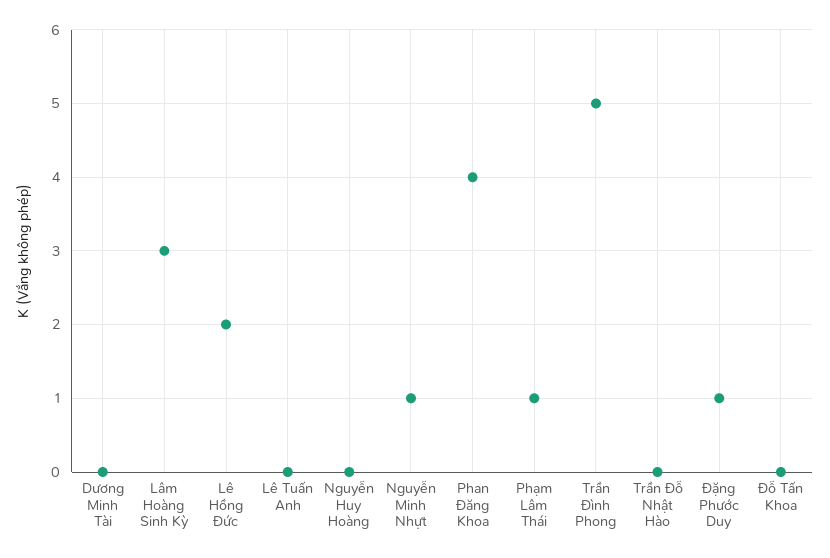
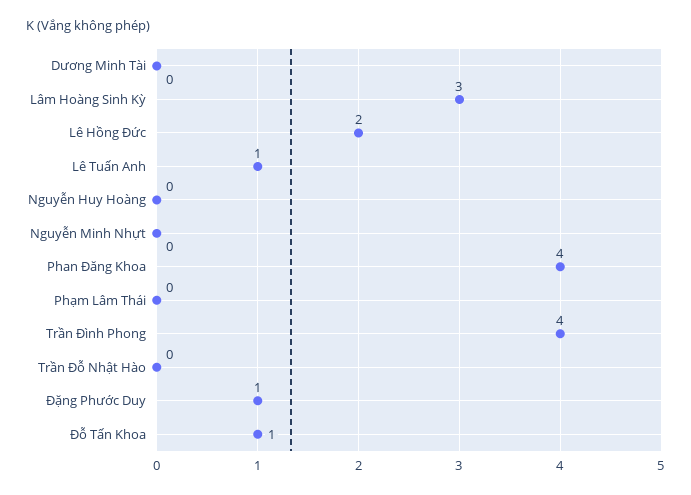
  {
    "Dương Minh Tài": 0,
    "Lâm Hoàng Sinh Kỳ": 3,
    "Lê Hồng Đức": 2,
-   "Lê Tuấn Anh": 0,
+   "Lê Tuấn Anh": 1,
    "Nguyễn Huy Hoàng": 0,
-   "Nguyễn Minh Nhựt": 1,
+   "Nguyễn Minh Nhựt": 0,
    "Phan Đăng Khoa": 4,
-   "Phạm Lâm Thái": 1,
+   "Phạm Lâm Thái": 0,
-   "Trần Đình Phong": 5,
+   "Trần Đình Phong": 4,
    "Trần Đỗ Nhật Hào": 0,
    "Đặng Phước Duy": 1,
-   "Đỗ Tấn Khoa": 0
+   "Đỗ Tấn Khoa": 1
  }

